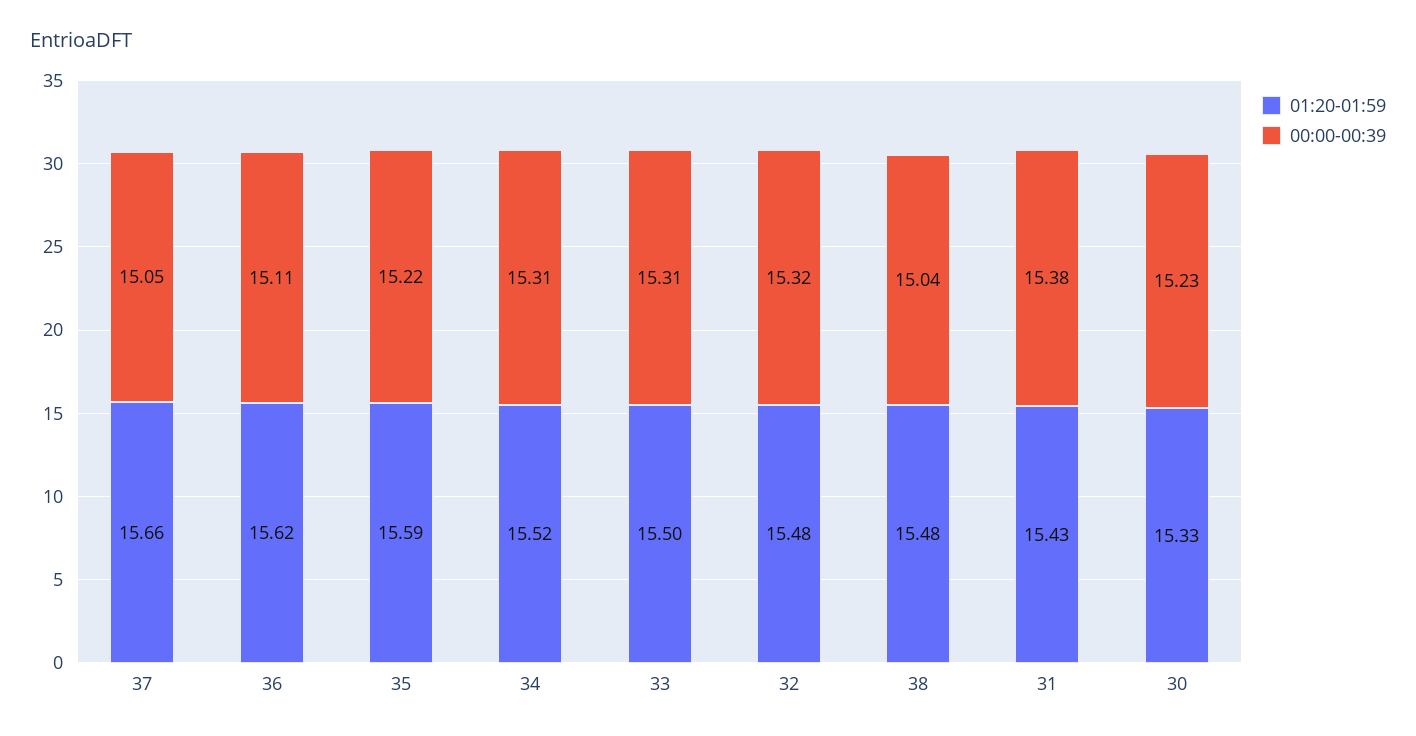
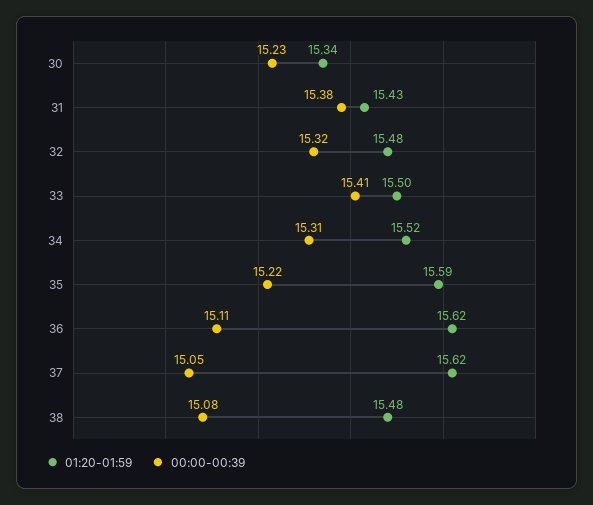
  {
    "01:20-01:59": {
-     "37": 15.66,
+     "37": 15.62,
      "36": 15.62,
      "35": 15.59,
      "34": 15.52,
      "33": 15.5,
      "32": 15.48,
      "38": 15.48,
      "31": 15.43,
-     "30": 15.33
+     "30": 15.34
    },
    "00:00-00:39": {
      "37": 15.05,
      "36": 15.11,
      "35": 15.22,
      "34": 15.31,
-     "33": 15.31,
+     "33": 15.41,
      "32": 15.32,
-     "38": 15.04,
+     "38": 15.08,
      "31": 15.38,
      "30": 15.23
    }
  }

